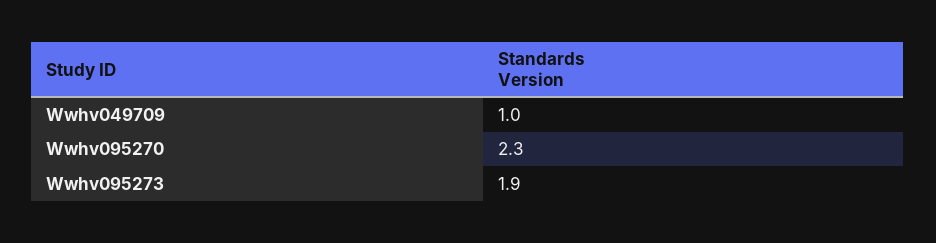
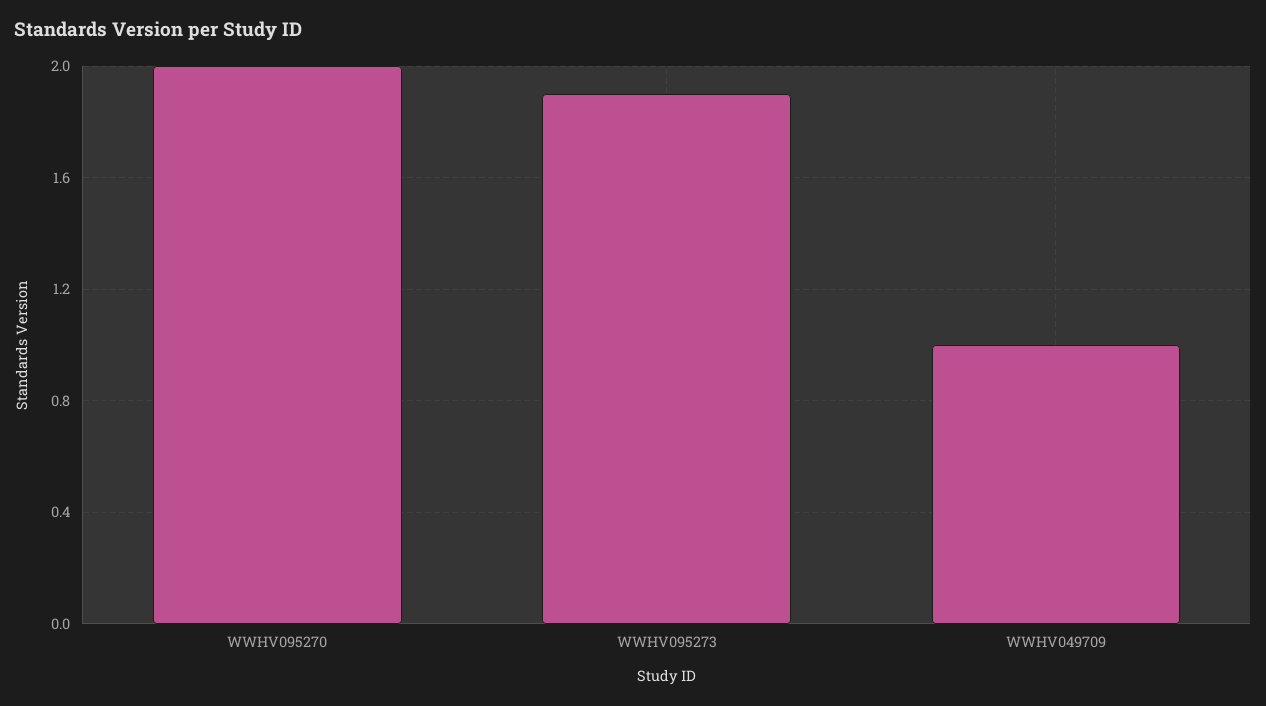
  {
    "Wwhv049709": 1,
-   "Wwhv095270": 2.3,
+   "Wwhv095270": 2,
    "Wwhv095273": 1.9
  }

